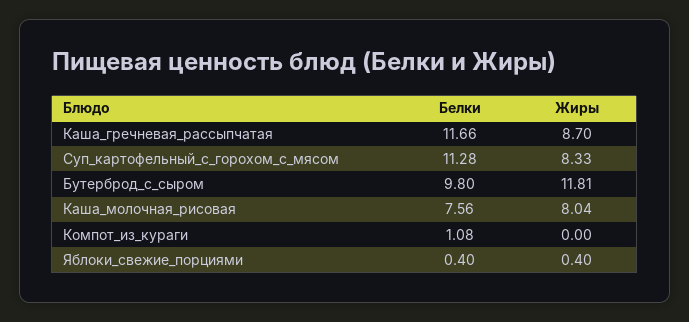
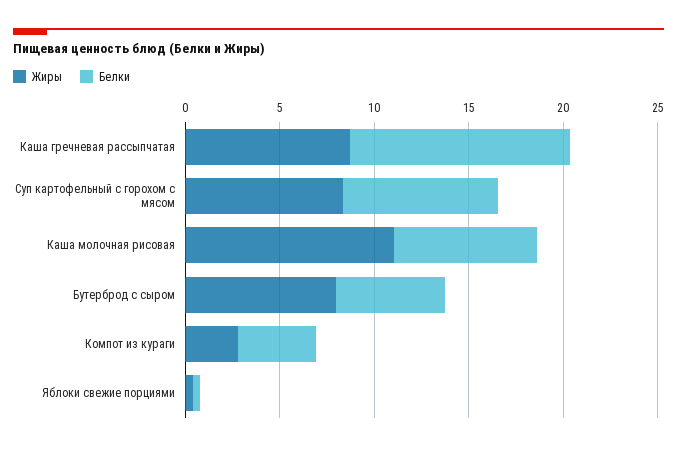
  {
    "Белки": {
      "Каша_гречневая_рассыпчатая": 11.66,
-     "Суп_картофельный_с_горохом_c_мясом": 11.28,
+     "Суп_картофельный_с_горохом_c_мясом": 8,
-     "Бутерброд_с_сыром": 9.8,
+     "Бутерброд_с_сыром": 6,
      "Каша_молочная_рисовая": 7.56,
-     "Компот_из_кураги": 1.08,
+     "Компот_из_кураги": 4,
      "Яблоки_свежие_порциями": 0.4
    },
    "Жиры": {
      "Каша_гречневая_рассыпчатая": 8.7,
      "Суп_картофельный_с_горохом_c_мясом": 8.33,
-     "Бутерброд_с_сыром": 11.81,
+     "Бутерброд_с_сыром": 8,
-     "Каша_молочная_рисовая": 8.04,
+     "Каша_молочная_рисовая": 11,
-     "Компот_из_кураги": 0,
+     "Компот_из_кураги": 3,
      "Яблоки_свежие_порциями": 0.4
    }
  }

